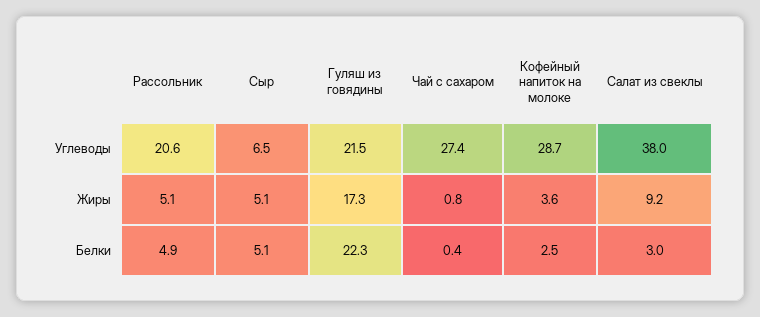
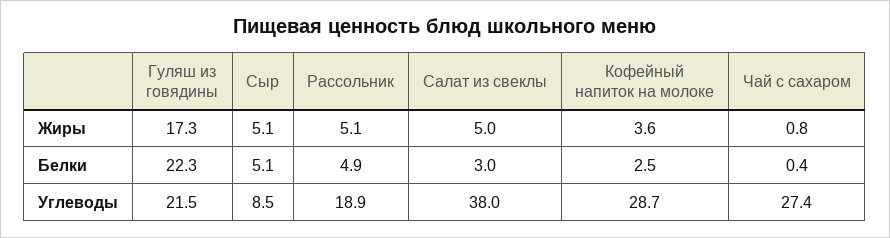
  {
    "Рассольник": {
-     "Углеводы": 20.6,
+     "Углеводы": 18.9,
      "Жиры": 5.1,
      "Белки": 4.9
    },
    "Сыр": {
-     "Углеводы": 6.5,
+     "Углеводы": 8.5,
      "Жиры": 5.1,
      "Белки": 5.1
    },
    "Гуляш из говядины": {
      "Углеводы": 21.5,
      "Жиры": 17.3,
      "Белки": 22.3
    },
    "Чай с сахаром": {
      "Углеводы": 27.4,
      "Жиры": 0.8,
      "Белки": 0.4
    },
    "Кофейный напиток на молоке": {
      "Углеводы": 28.7,
      "Жиры": 3.6,
      "Белки": 2.5
    },
    "Салат из свеклы": {
      "Углеводы": 38,
-     "Жиры": 9.2,
+     "Жиры": 5,
      "Белки": 3
    }
  }

